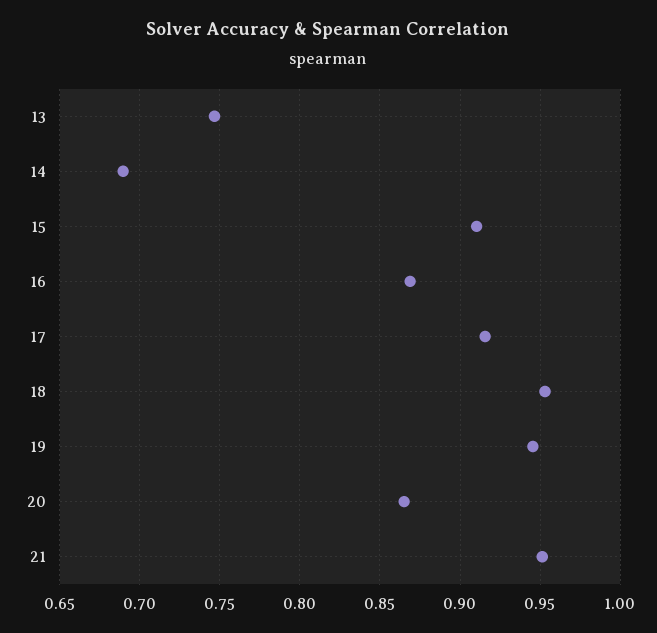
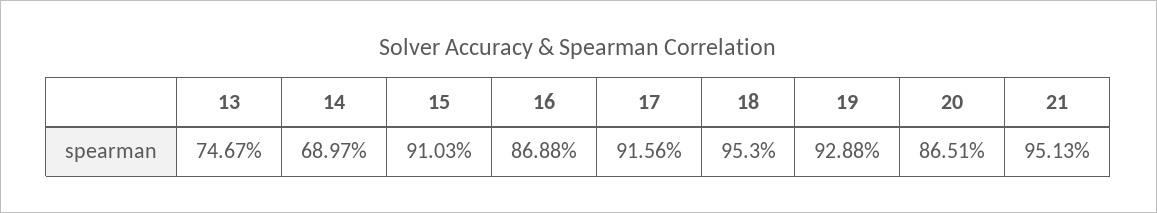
  {
    "13": 0.7467,
    "14": 0.6897,
    "15": 0.9103,
    "16": 0.8688,
    "17": 0.9156,
    "18": 0.953,
-   "19": 0.945,
+   "19": 0.9288,
    "20": 0.8651,
    "21": 0.9513
  }

